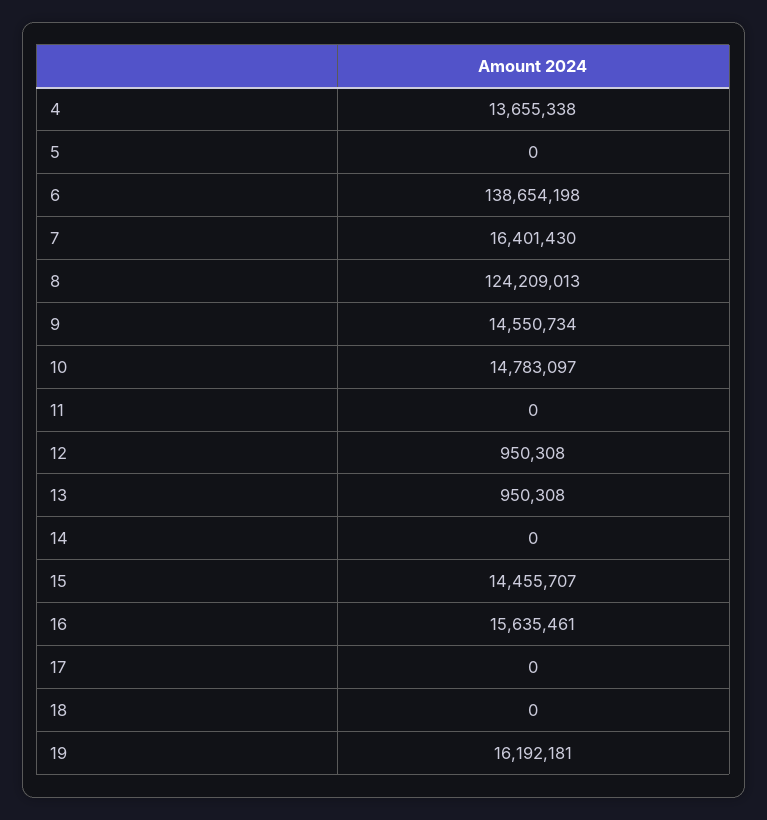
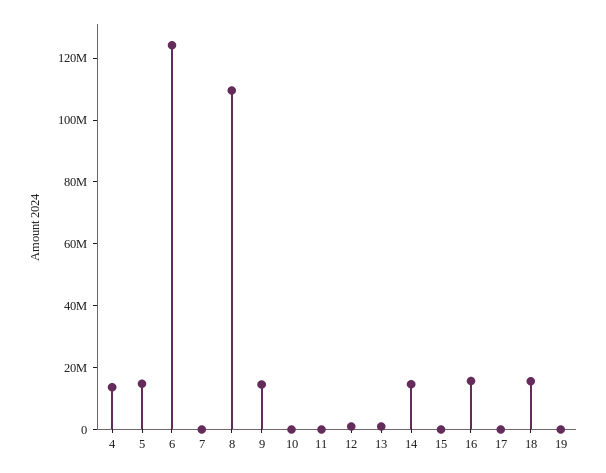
  {
    "4": 13655338,
-   "5": 0,
+   "5": 15000000,
-   "6": 138654198,
+   "6": 125000000,
-   "7": 16401430,
+   "7": 0,
-   "8": 124209013,
+   "8": 110000000,
    "9": 14550734,
-   "10": 14783097,
+   "10": 0,
    "11": 0,
    "12": 950308,
    "13": 950308,
-   "14": 0,
+   "14": 15000000,
-   "15": 14455707,
+   "15": 0,
    "16": 15635461,
    "17": 0,
-   "18": 0,
+   "18": 15000000,
-   "19": 16192181
+   "19": 0
  }

